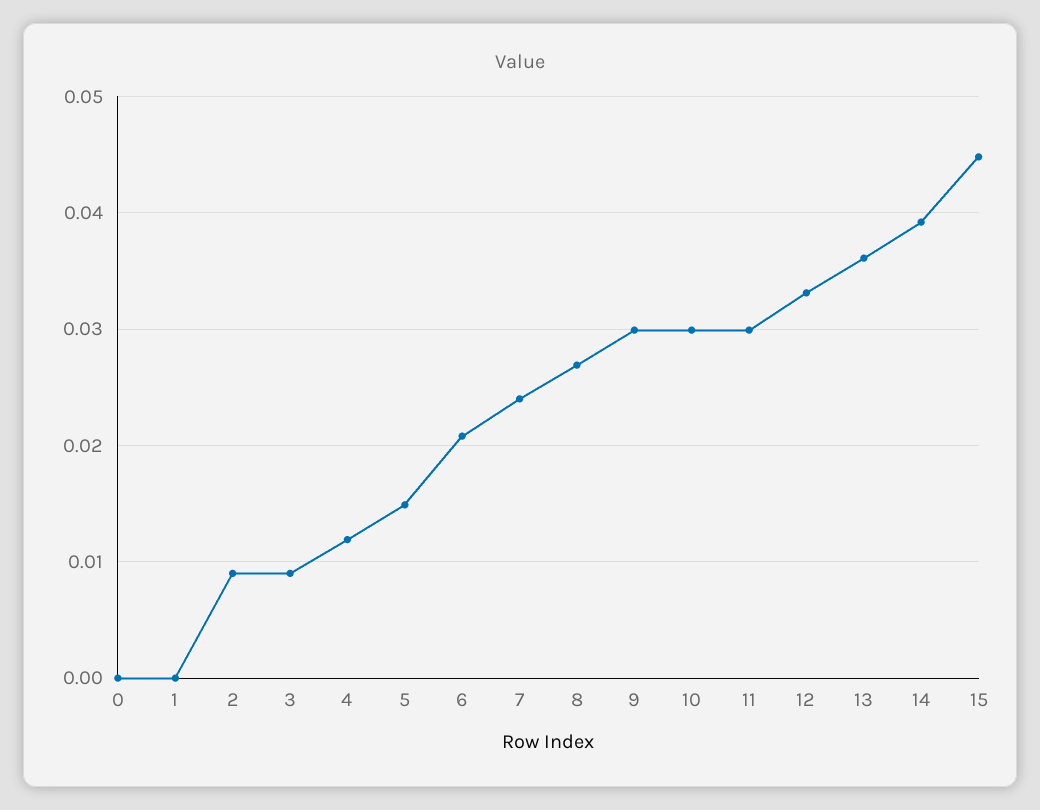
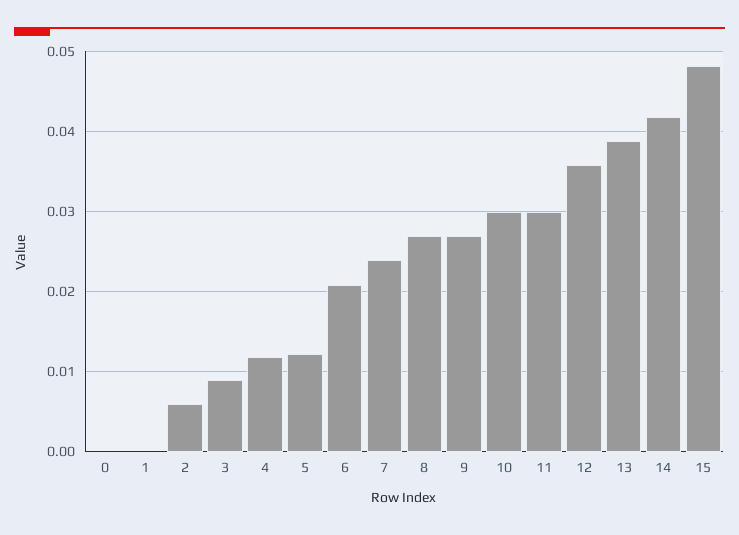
  {
    "0": 0,
    "1": 0,
-   "2": 0.009,
+   "2": 0.006,
    "3": 0.009,
    "4": 0.012,
-   "5": 0.015,
+   "5": 0.012,
    "6": 0.021,
    "7": 0.024,
    "8": 0.027,
-   "9": 0.03,
+   "9": 0.027,
    "10": 0.03,
    "11": 0.03,
-   "12": 0.033,
+   "12": 0.036,
-   "13": 0.036,
+   "13": 0.039,
-   "14": 0.039,
+   "14": 0.042,
-   "15": 0.045
+   "15": 0.048
  }

